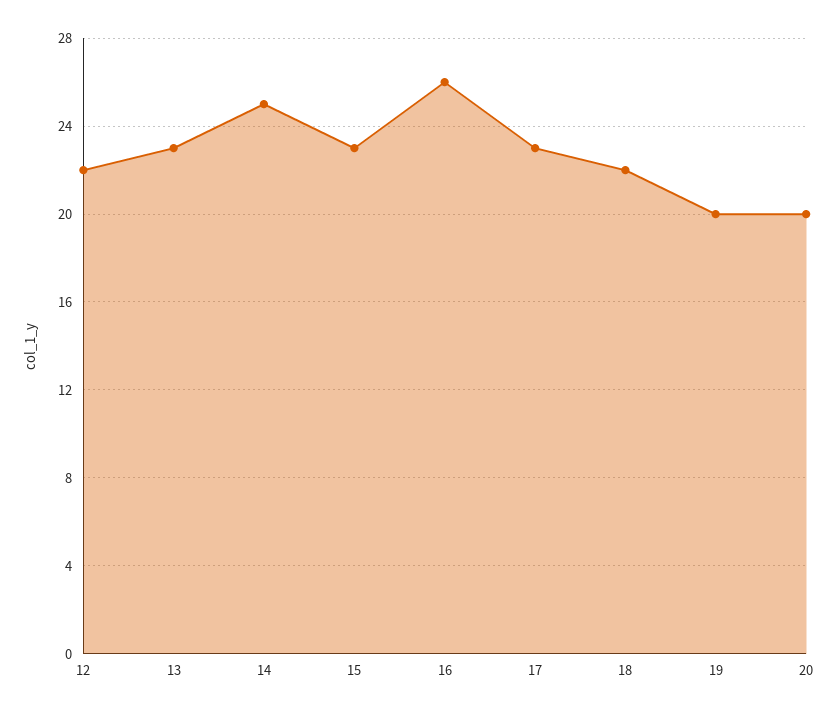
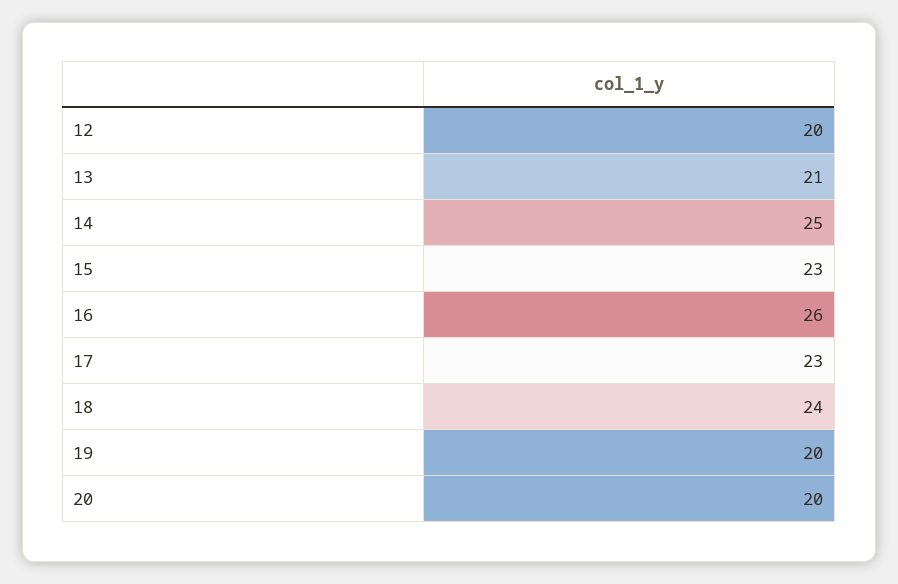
  {
-   "12": 22,
+   "12": 20,
-   "13": 23,
+   "13": 21,
    "14": 25,
    "15": 23,
    "16": 26,
    "17": 23,
-   "18": 22,
+   "18": 24,
    "19": 20,
    "20": 20
  }

